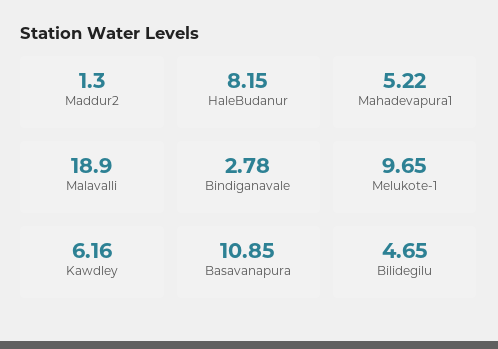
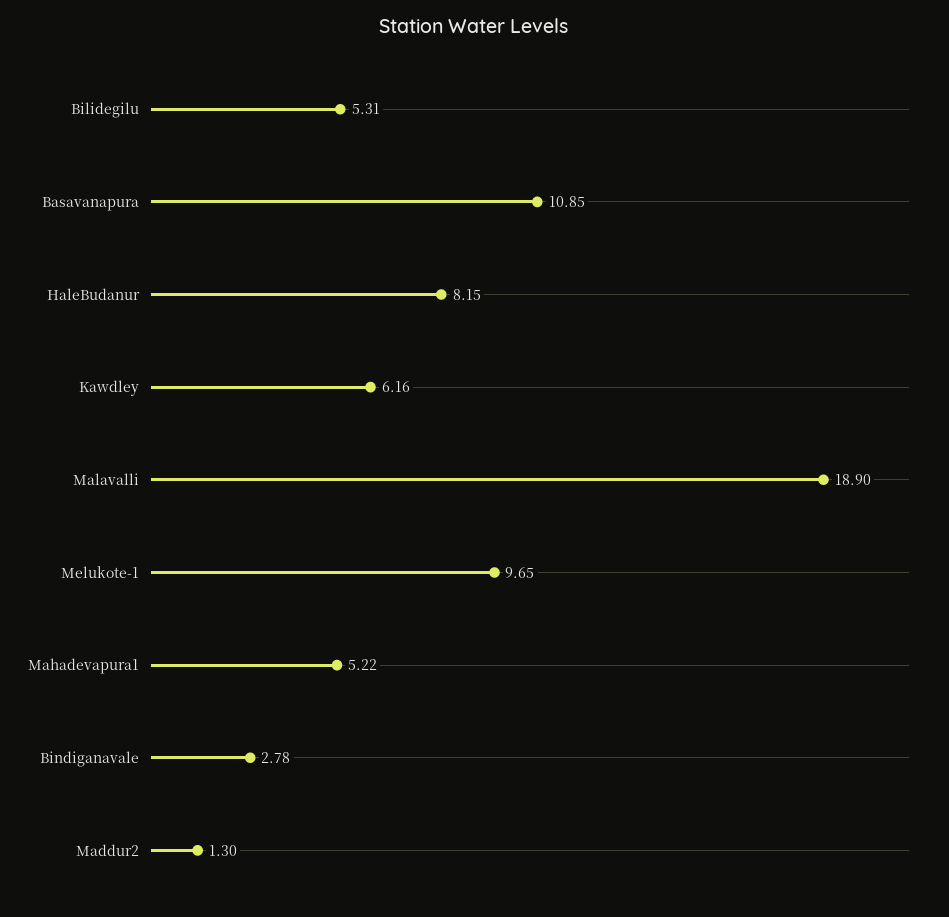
  {
    "Maddur2": 1.3,
    "HaleBudanur": 8.15,
    "Mahadevapura1": 5.22,
    "Malavalli": 18.9,
    "Bindiganavale": 2.78,
    "Melukote-1": 9.65,
    "Kawdley": 6.16,
    "Basavanapura": 10.85,
-   "Bilidegilu": 4.65
+   "Bilidegilu": 5.31
  }

